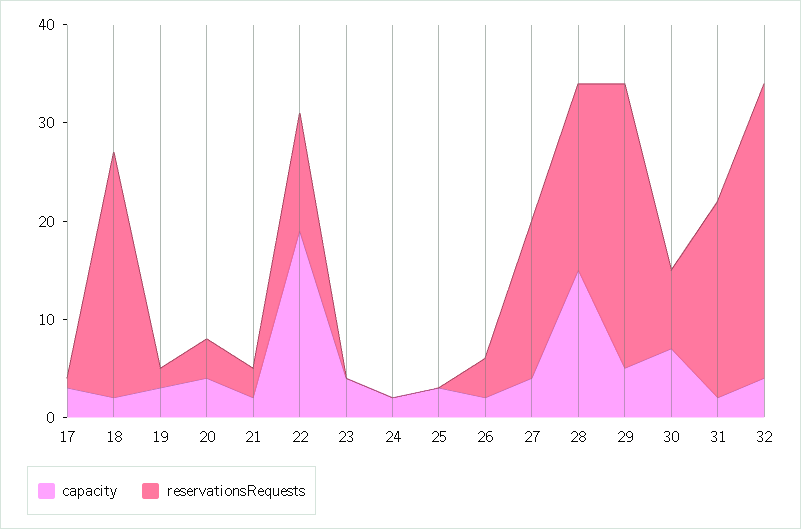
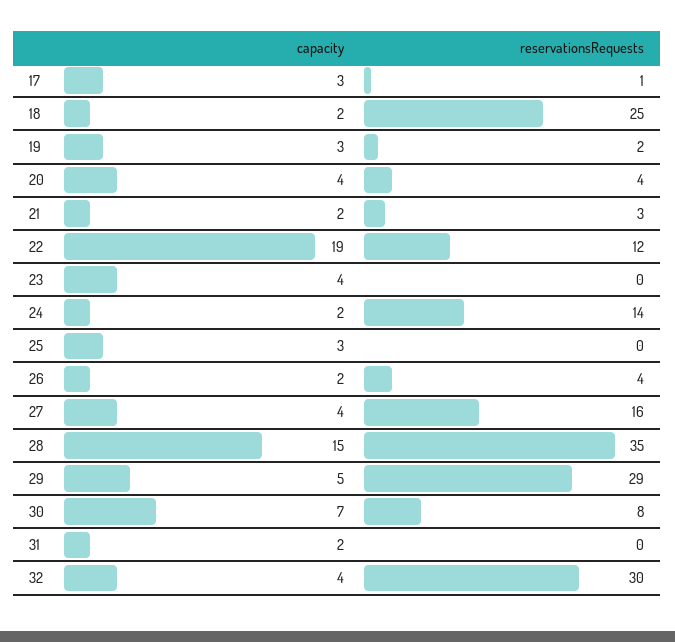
  {
    "capacity": {
      "17": 3,
      "18": 2,
      "19": 3,
      "20": 4,
      "21": 2,
      "22": 19,
      "23": 4,
      "24": 2,
      "25": 3,
      "26": 2,
      "27": 4,
      "28": 15,
      "29": 5,
      "30": 7,
      "31": 2,
      "32": 4
    },
    "reservationsRequests": {
      "17": 1,
      "18": 25,
      "19": 2,
      "20": 4,
      "21": 3,
      "22": 12,
      "23": 0,
-     "24": 0,
+     "24": 14,
      "25": 0,
      "26": 4,
      "27": 16,
-     "28": 19,
+     "28": 35,
      "29": 29,
      "30": 8,
-     "31": 20,
+     "31": 0,
      "32": 30
    }
  }

